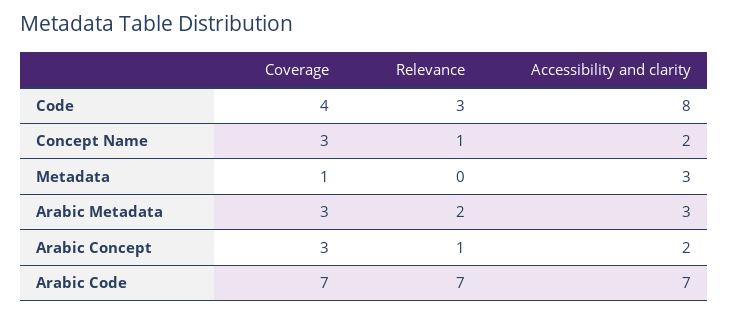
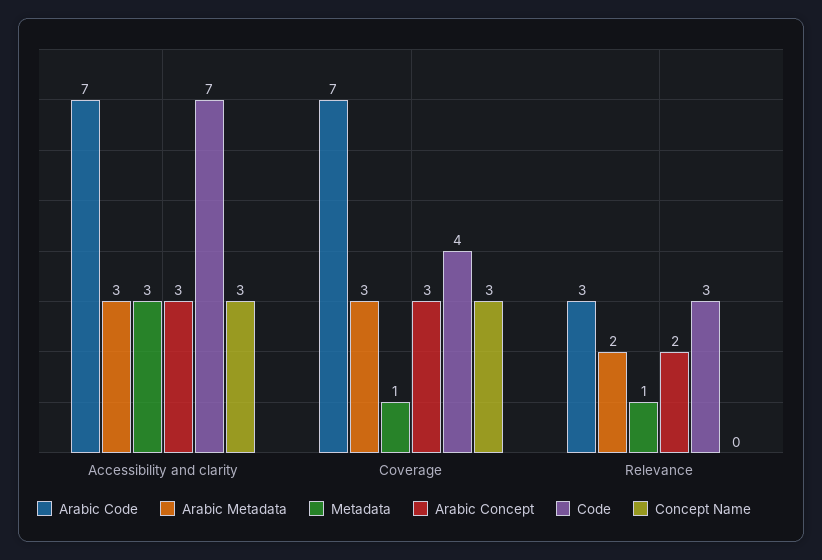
  {
    "Code": {
      "Coverage": 4,
      "Relevance": 3,
-     "Accessibility and clarity": 8
+     "Accessibility and clarity": 7
    },
    "Concept Name": {
      "Coverage": 3,
-     "Relevance": 1,
+     "Relevance": 0,
-     "Accessibility and clarity": 2
+     "Accessibility and clarity": 3
    },
    "Metadata": {
      "Coverage": 1,
-     "Relevance": 0,
+     "Relevance": 1,
      "Accessibility and clarity": 3
    },
    "Arabic Metadata": {
      "Coverage": 3,
      "Relevance": 2,
      "Accessibility and clarity": 3
    },
    "Arabic Concept": {
      "Coverage": 3,
-     "Relevance": 1,
+     "Relevance": 2,
-     "Accessibility and clarity": 2
+     "Accessibility and clarity": 3
    },
    "Arabic Code": {
      "Coverage": 7,
-     "Relevance": 7,
+     "Relevance": 3,
      "Accessibility and clarity": 7
    }
  }

